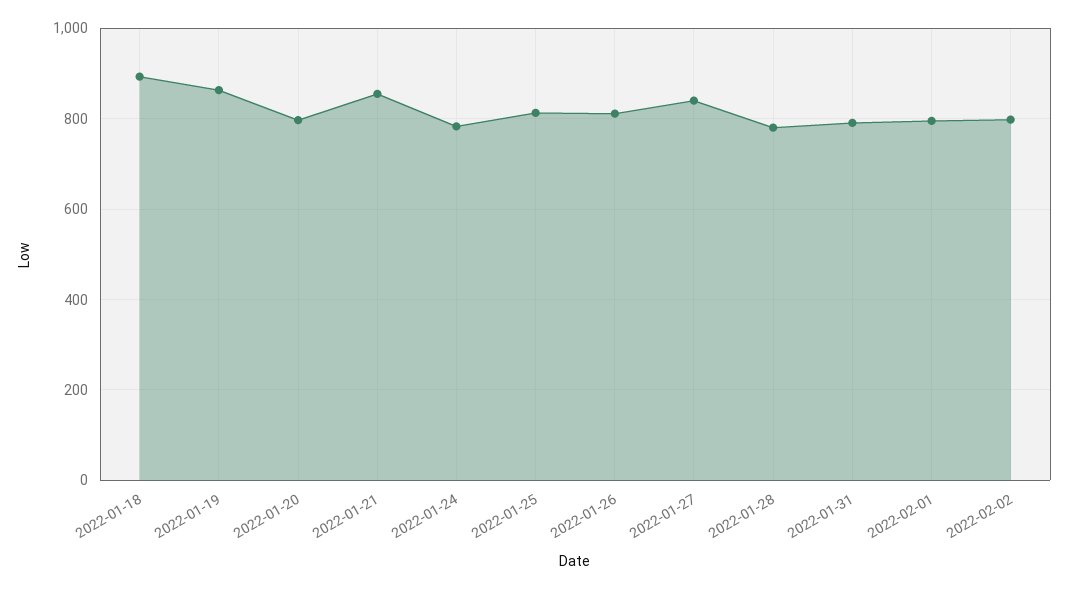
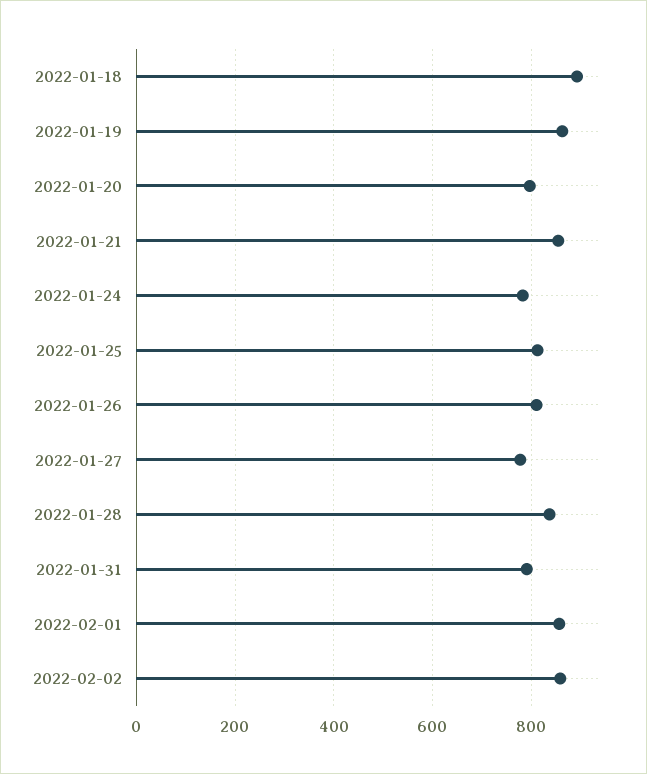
  {
    "2022-01-18": 900,
    "2022-01-19": 860,
    "2022-01-20": 800,
    "2022-01-21": 860,
    "2022-01-24": 780,
    "2022-01-25": 820,
    "2022-01-26": 820,
-   "2022-01-27": 840,
+   "2022-01-27": 780,
-   "2022-01-28": 780,
+   "2022-01-28": 840,
    "2022-01-31": 800,
-   "2022-02-01": 800,
+   "2022-02-01": 860,
-   "2022-02-02": 800
+   "2022-02-02": 860
  }

